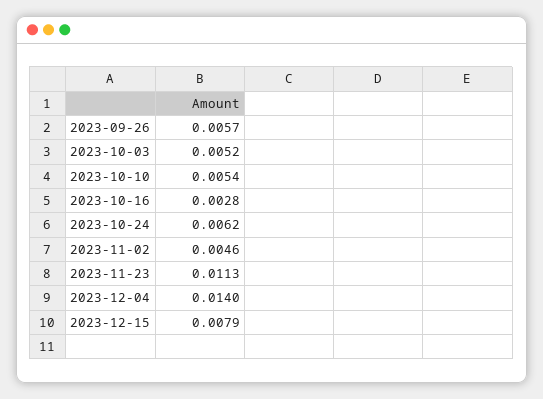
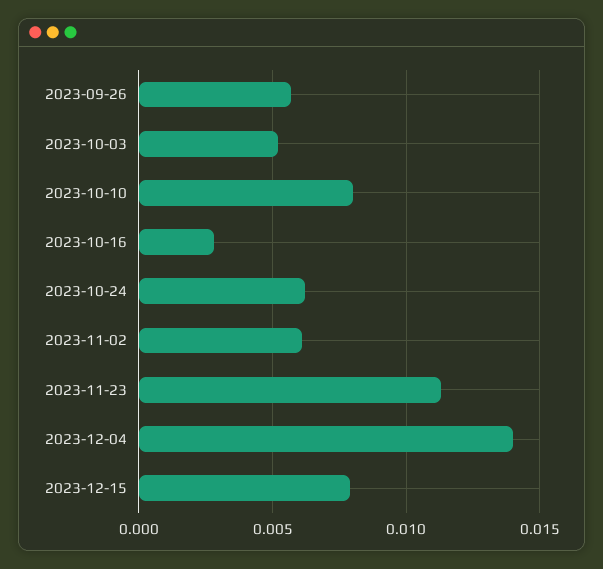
  {
    "2023-09-26": 0.0057,
    "2023-10-03": 0.0052,
-   "2023-10-10": 0.0054,
+   "2023-10-10": 0.008,
    "2023-10-16": 0.0028,
    "2023-10-24": 0.0062,
-   "2023-11-02": 0.0046,
+   "2023-11-02": 0.006,
    "2023-11-23": 0.0113,
    "2023-12-04": 0.014,
    "2023-12-15": 0.0079
  }

